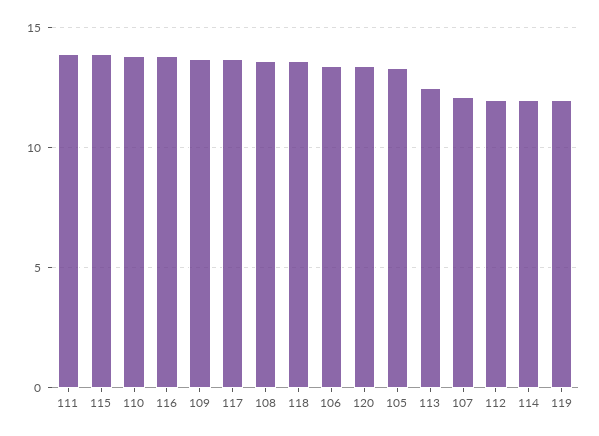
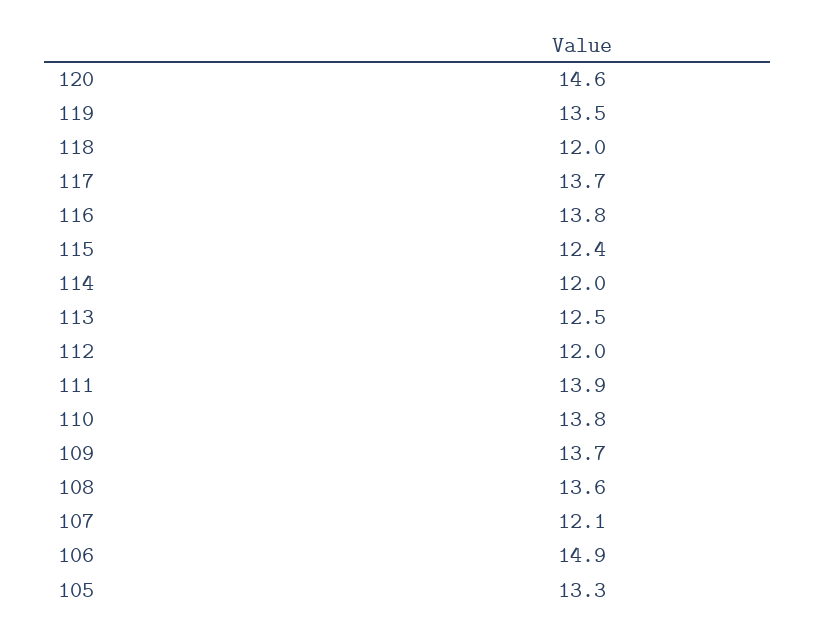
  {
    "111": 13.9,
-   "115": 14,
+   "115": 12.4,
    "110": 13.8,
    "116": 13.8,
    "109": 13.7,
    "117": 13.7,
    "108": 13.6,
-   "118": 13.5,
+   "118": 12,
-   "106": 13.5,
+   "106": 14.9,
-   "120": 13.5,
+   "120": 14.6,
    "105": 13.3,
    "113": 12.5,
    "107": 12.1,
    "112": 12,
    "114": 12,
-   "119": 12
+   "119": 13.5
  }

